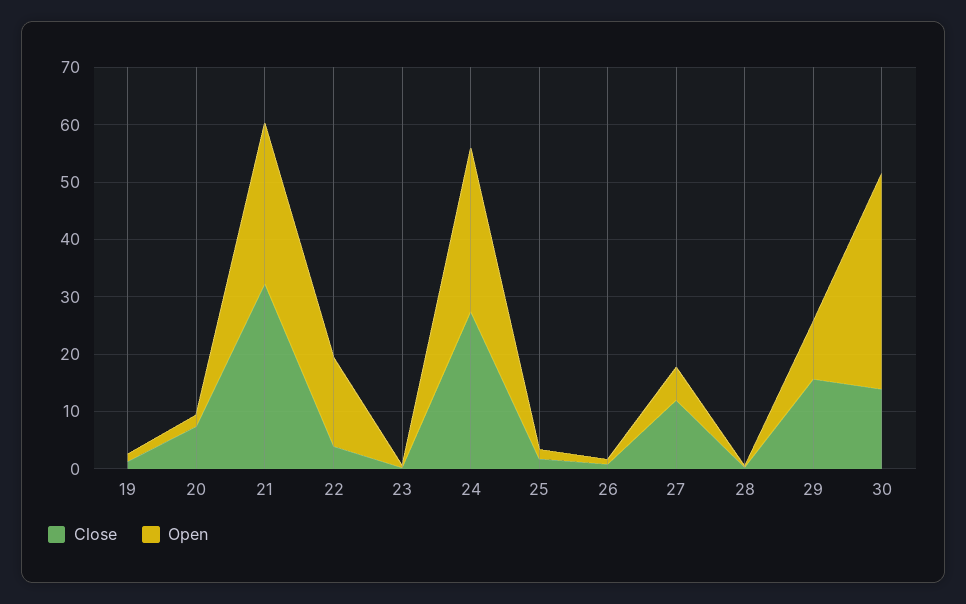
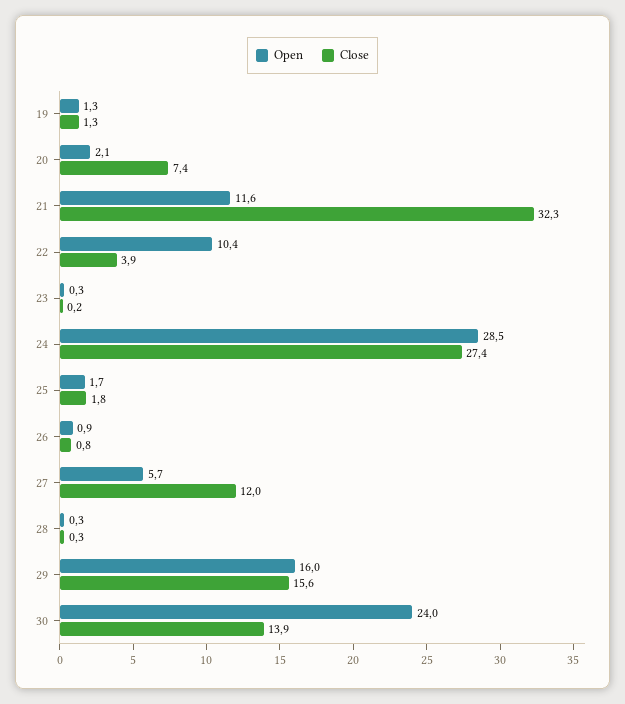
  {
    "Close": {
      "19": 1.3,
      "20": 7.4,
      "21": 32.3,
      "22": 3.9,
      "23": 0.2,
      "24": 27.4,
      "25": 1.8,
      "26": 0.8,
      "27": 12,
      "28": 0.3,
      "29": 15.6,
      "30": 13.9
    },
    "Open": {
      "19": 1.3,
      "20": 2.1,
-     "21": 28,
+     "21": 11.6,
-     "22": 16,
+     "22": 10.4,
      "23": 0.3,
      "24": 28.5,
      "25": 1.7,
      "26": 0.9,
      "27": 5.7,
      "28": 0.3,
-     "29": 10,
+     "29": 16,
-     "30": 38
+     "30": 24
    }
  }

